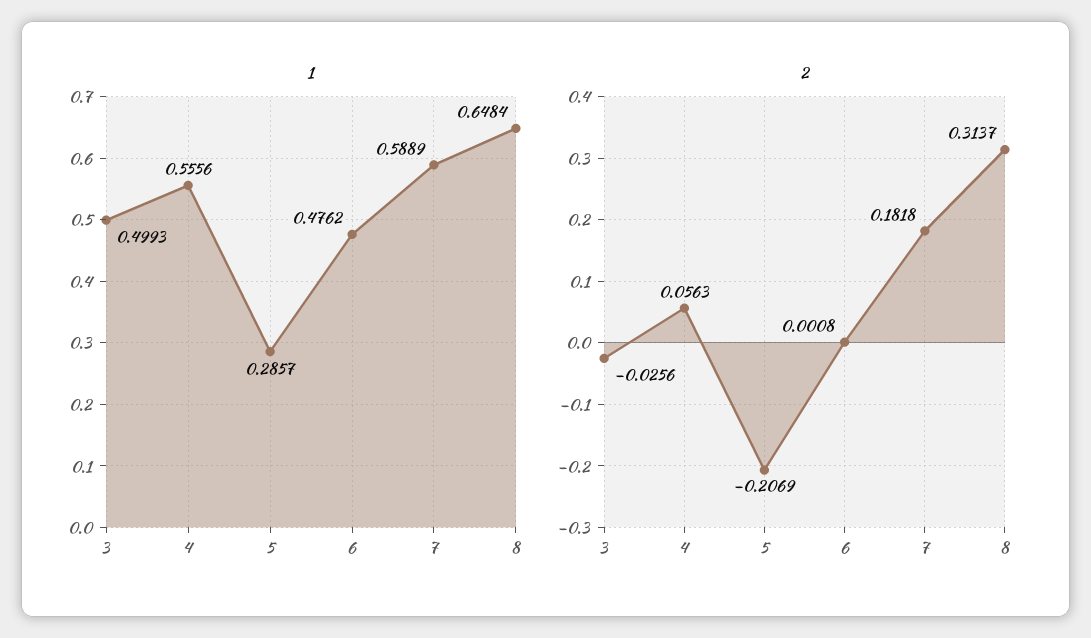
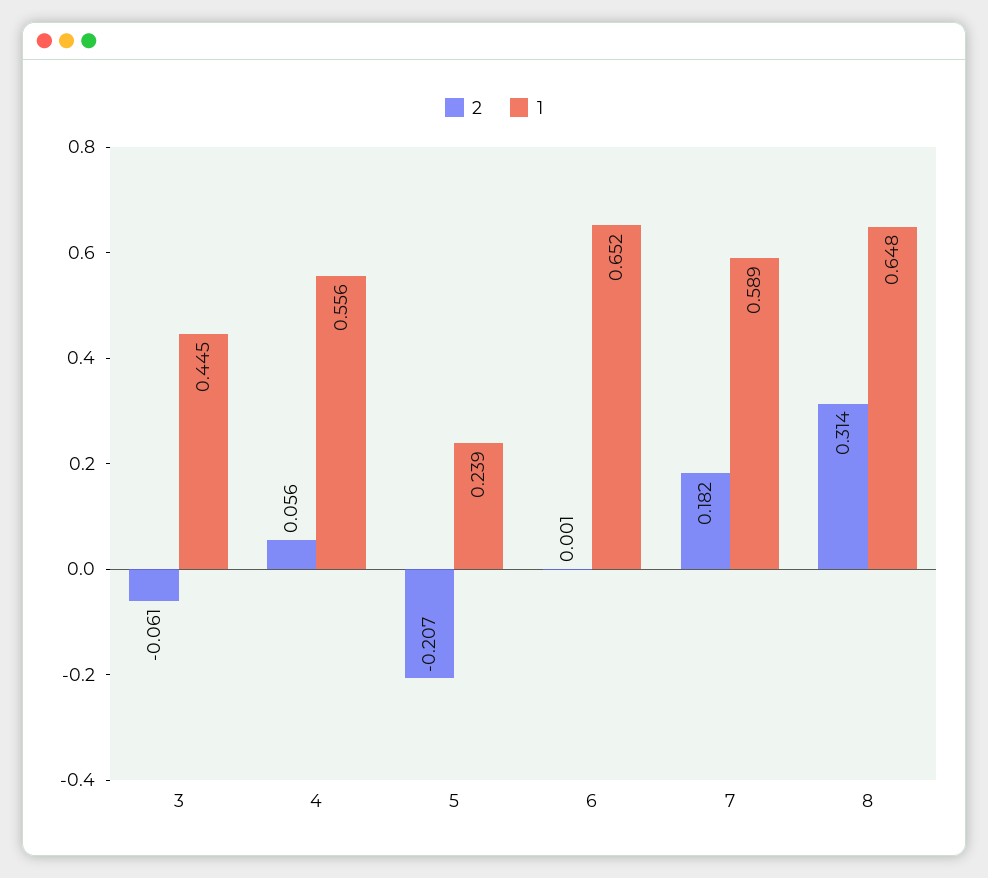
  {
    "1": {
-     "3": 0.4993,
+     "3": 0.445,
      "4": 0.5556,
-     "5": 0.2857,
+     "5": 0.239,
-     "6": 0.4762,
+     "6": 0.652,
      "7": 0.5889,
      "8": 0.6484
    },
    "2": {
-     "3": -0.0256,
+     "3": -0.061,
      "4": 0.0563,
      "5": -0.2069,
      "6": 0.0008,
      "7": 0.1818,
      "8": 0.3137
    }
  }

